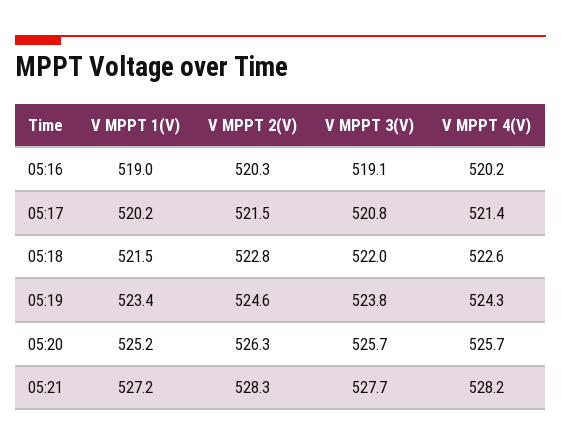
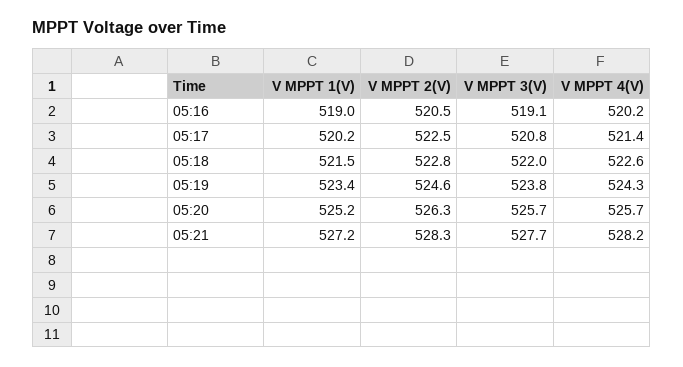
  {
    "V MPPT 1(V)": {
      "05:16": 519,
      "05:17": 520.2,
      "05:18": 521.5,
      "05:19": 523.4,
      "05:20": 525.2,
      "05:21": 527.2
    },
    "V MPPT 2(V)": {
-     "05:16": 520.3,
+     "05:16": 520.5,
-     "05:17": 521.5,
+     "05:17": 522.5,
      "05:18": 522.8,
      "05:19": 524.6,
      "05:20": 526.3,
      "05:21": 528.3
    },
    "V MPPT 3(V)": {
      "05:16": 519.1,
      "05:17": 520.8,
      "05:18": 522,
      "05:19": 523.8,
      "05:20": 525.7,
      "05:21": 527.7
    },
    "V MPPT 4(V)": {
      "05:16": 520.2,
      "05:17": 521.4,
      "05:18": 522.6,
      "05:19": 524.3,
      "05:20": 525.7,
      "05:21": 528.2
    }
  }

